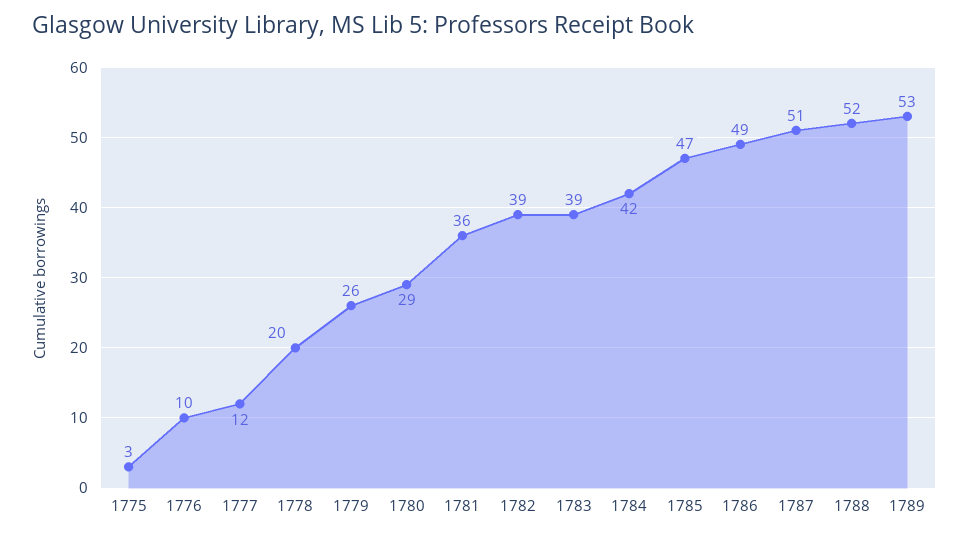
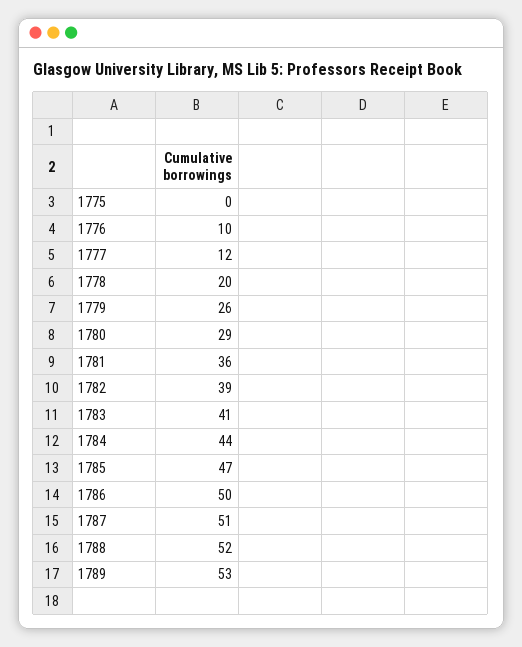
  {
-   "1775": 3,
+   "1775": 0,
    "1776": 10,
    "1777": 12,
    "1778": 20,
    "1779": 26,
    "1780": 29,
    "1781": 36,
    "1782": 39,
-   "1783": 39,
+   "1783": 41,
-   "1784": 42,
+   "1784": 44,
    "1785": 47,
-   "1786": 49,
+   "1786": 50,
    "1787": 51,
    "1788": 52,
    "1789": 53
  }

